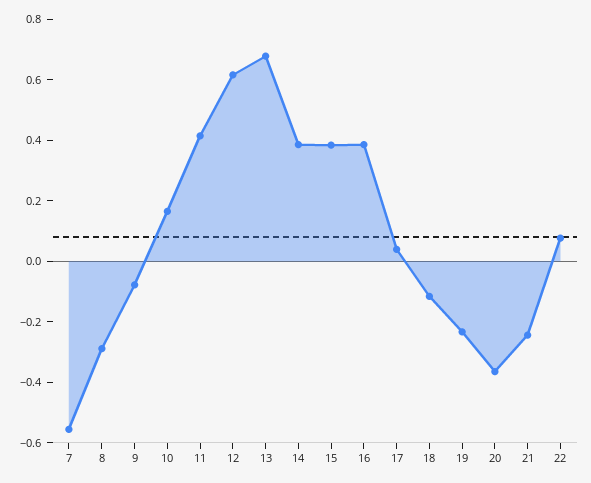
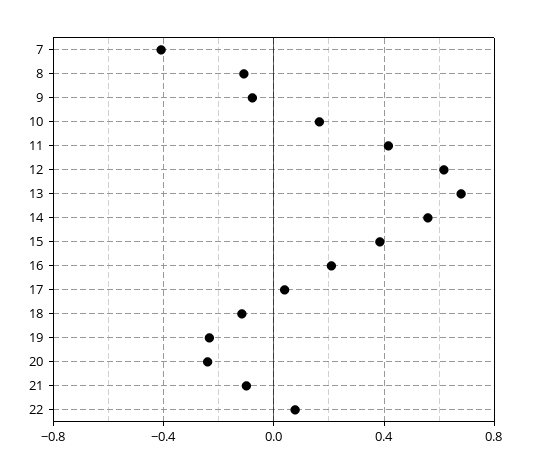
  {
-   "7": -0.55,
+   "7": -0.4,
-   "8": -0.3,
+   "8": -0.1,
    "9": -0.1,
    "10": 0.15,
    "11": 0.4,
    "12": 0.6,
    "13": 0.7,
-   "14": 0.4,
+   "14": 0.55,
    "15": 0.4,
-   "16": 0.4,
+   "16": 0.2,
    "17": 0.05,
    "18": -0.1,
    "19": -0.25,
-   "20": -0.35,
+   "20": -0.25,
-   "21": -0.25,
+   "21": -0.1,
    "22": 0.1
  }

